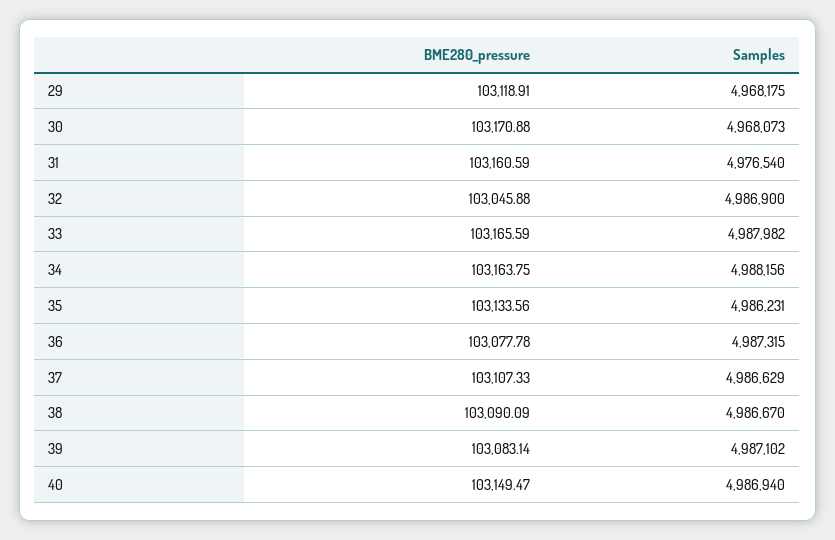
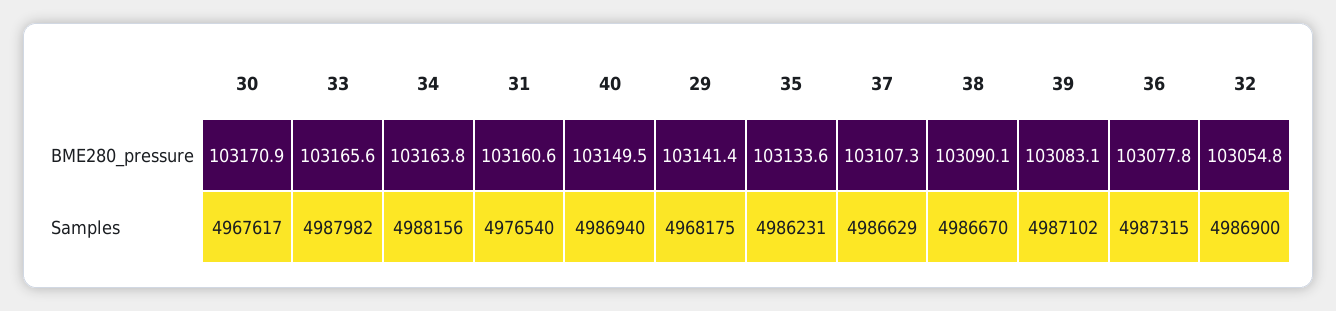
  {
    "BME280_pressure": {
-     "29": 103118.91,
+     "29": 103141.4,
      "30": 103170.88,
      "31": 103160.59,
-     "32": 103045.88,
+     "32": 103054.8,
      "33": 103165.59,
      "34": 103163.75,
      "35": 103133.56,
      "36": 103077.78,
      "37": 103107.33,
      "38": 103090.09,
      "39": 103083.14,
      "40": 103149.47
    },
    "Samples": {
      "29": 4968175,
-     "30": 4968073,
+     "30": 4967617,
      "31": 4976540,
      "32": 4986900,
      "33": 4987982,
      "34": 4988156,
      "35": 4986231,
      "36": 4987315,
      "37": 4986629,
      "38": 4986670,
      "39": 4987102,
      "40": 4986940
    }
  }

